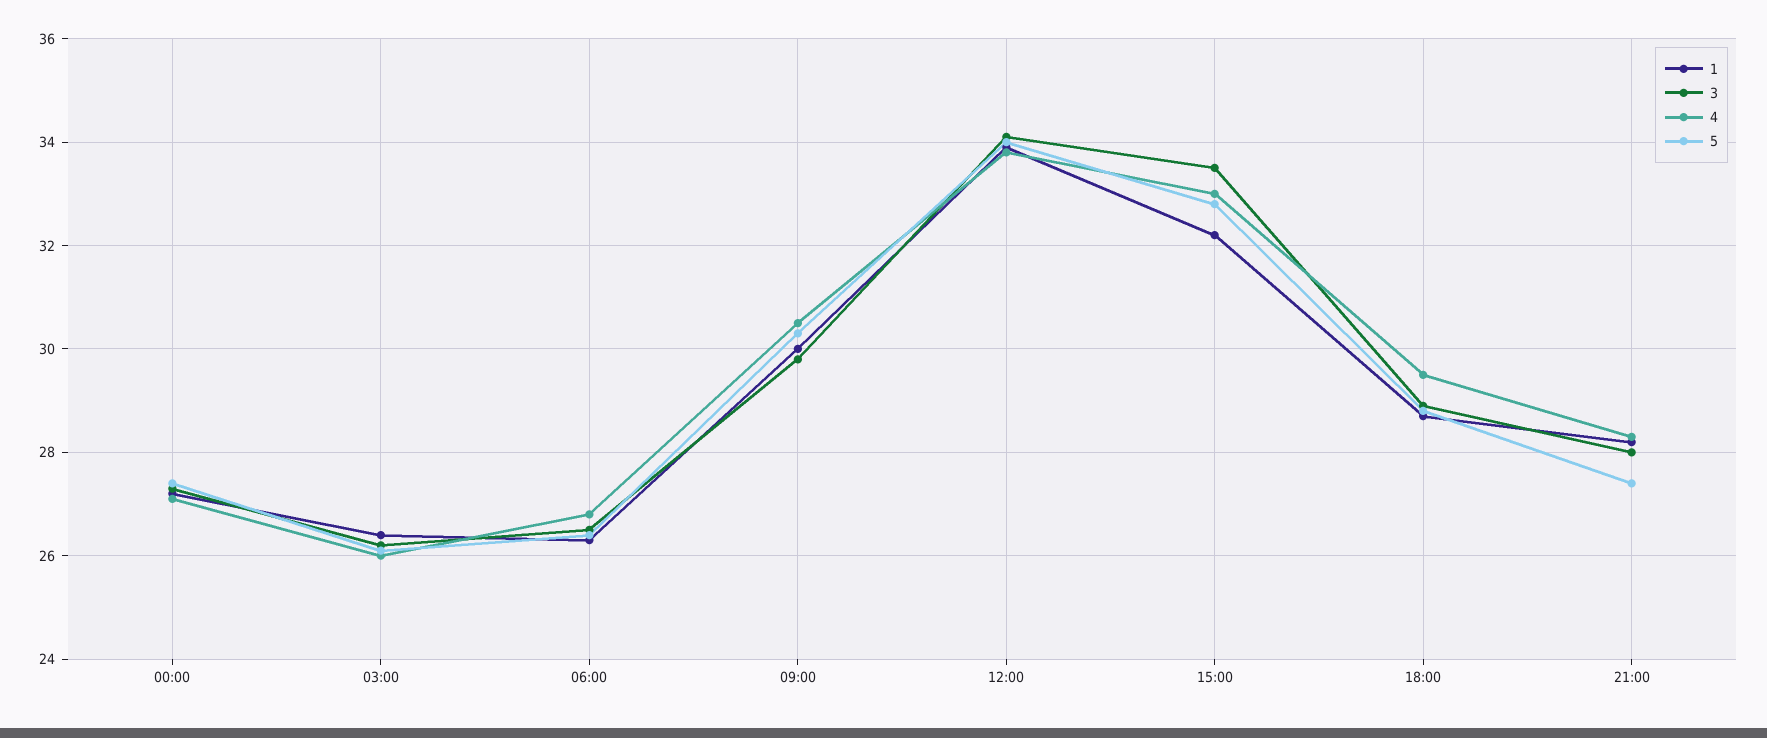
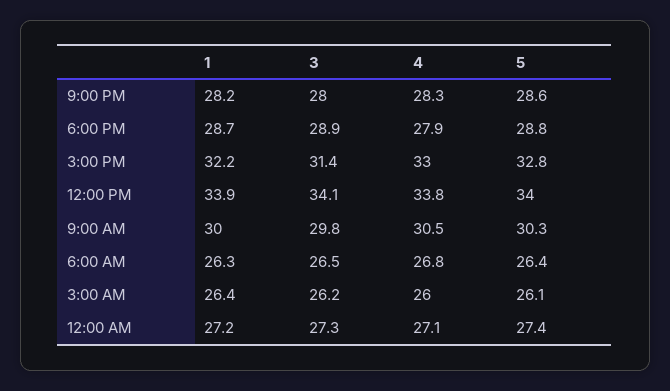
  {
    "1": {
      "00:00": 27.2,
      "03:00": 26.4,
      "06:00": 26.3,
      "09:00": 30,
      "12:00": 33.9,
      "15:00": 32.2,
      "18:00": 28.7,
      "21:00": 28.2
    },
    "3": {
      "00:00": 27.3,
      "03:00": 26.2,
      "06:00": 26.5,
      "09:00": 29.8,
      "12:00": 34.1,
-     "15:00": 33.5,
+     "15:00": 31.4,
      "18:00": 28.9,
      "21:00": 28
    },
    "4": {
      "00:00": 27.1,
      "03:00": 26,
      "06:00": 26.8,
      "09:00": 30.5,
      "12:00": 33.8,
      "15:00": 33,
-     "18:00": 29.5,
+     "18:00": 27.9,
      "21:00": 28.3
    },
    "5": {
      "00:00": 27.4,
      "03:00": 26.1,
      "06:00": 26.4,
      "09:00": 30.3,
      "12:00": 34,
      "15:00": 32.8,
      "18:00": 28.8,
-     "21:00": 27.5
+     "21:00": 28.6
    }
  }

